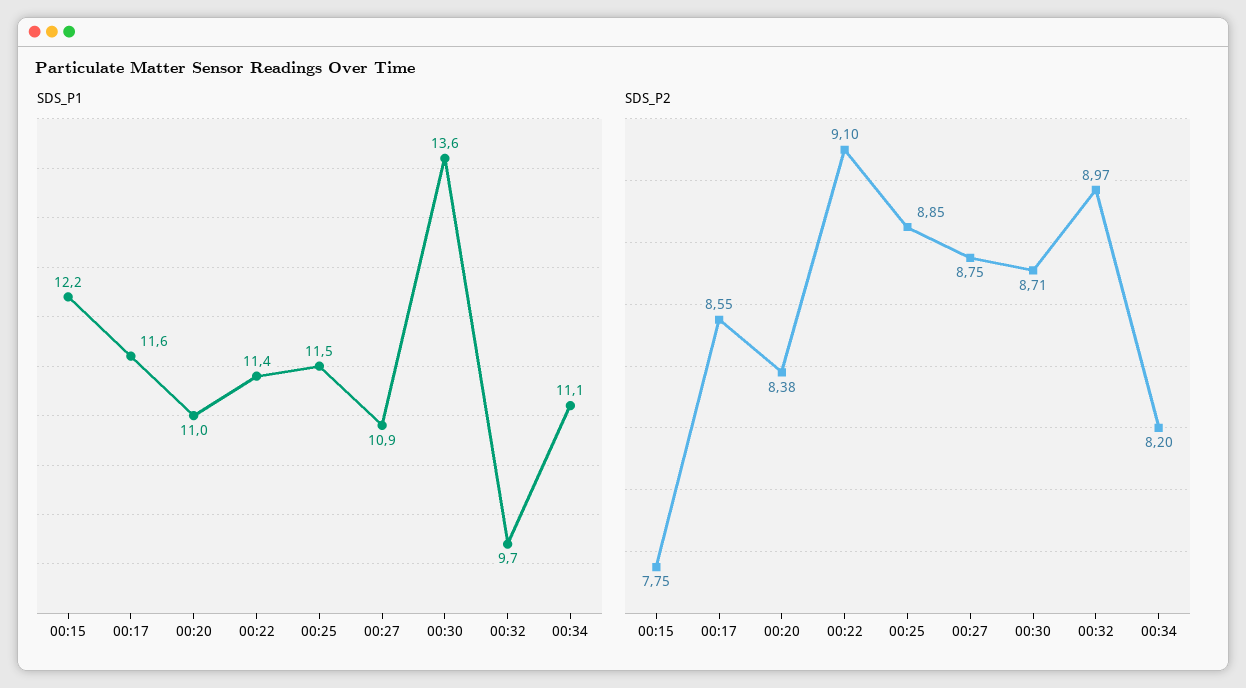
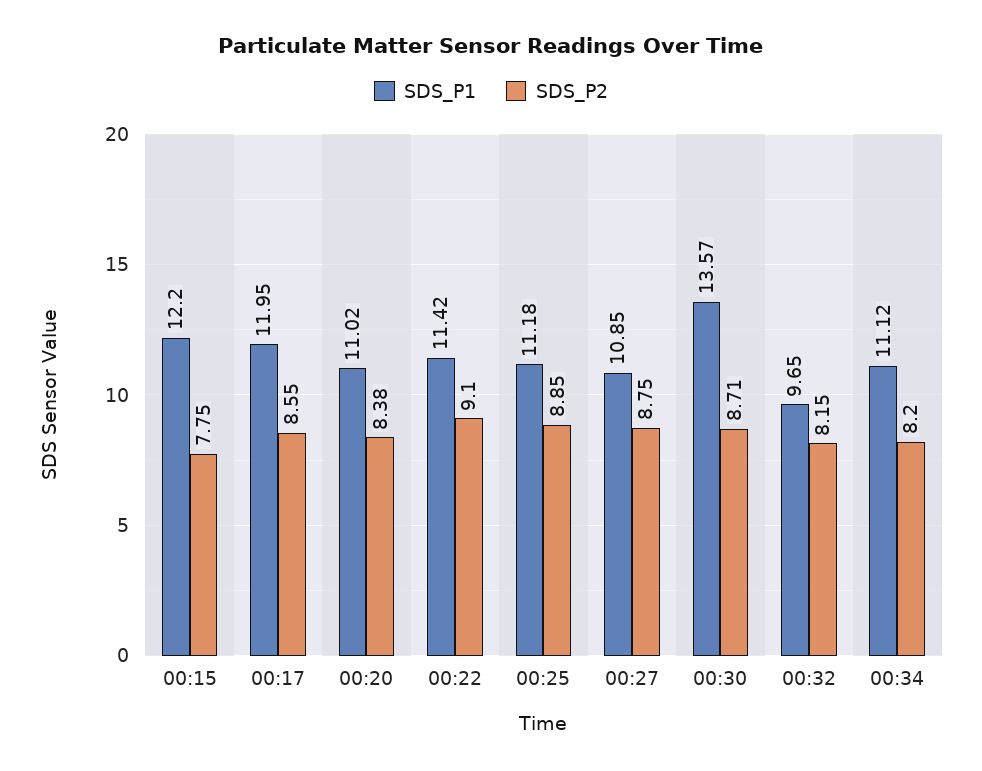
  {
    "SDS_P1": {
      "00:15": 12.2,
-     "00:17": 11.6,
+     "00:17": 11.95,
      "00:20": 11.02,
      "00:22": 11.42,
-     "00:25": 11.5,
+     "00:25": 11.18,
      "00:27": 10.85,
      "00:30": 13.57,
      "00:32": 9.65,
      "00:34": 11.12
    },
    "SDS_P2": {
      "00:15": 7.75,
      "00:17": 8.55,
      "00:20": 8.38,
      "00:22": 9.1,
      "00:25": 8.85,
      "00:27": 8.75,
      "00:30": 8.71,
-     "00:32": 8.97,
+     "00:32": 8.15,
      "00:34": 8.2
    }
  }

